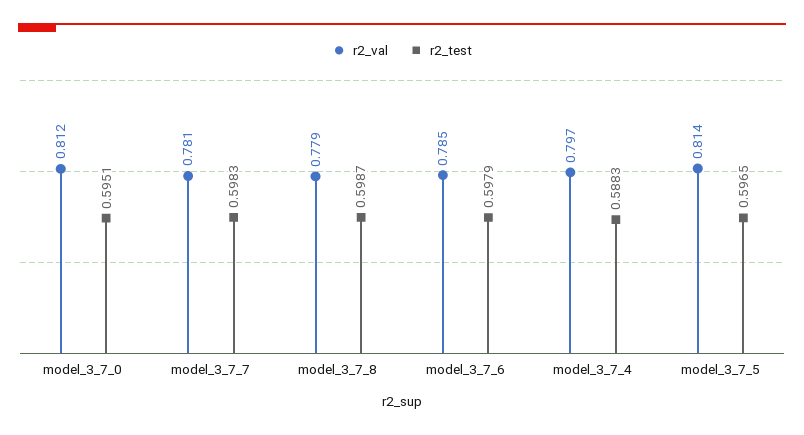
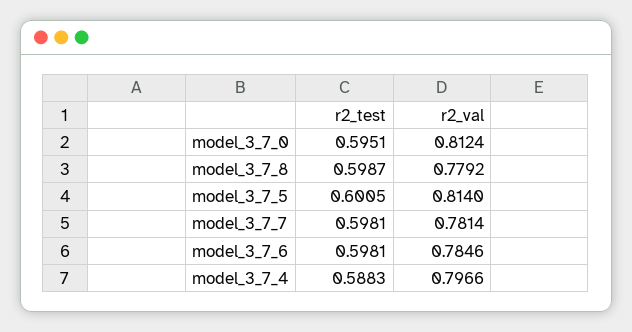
  {
    "r2_val": {
      "model_3_7_0": 0.8124,
      "model_3_7_7": 0.7814,
      "model_3_7_8": 0.7792,
      "model_3_7_6": 0.7846,
      "model_3_7_4": 0.7966,
      "model_3_7_5": 0.814
    },
    "r2_test": {
      "model_3_7_0": 0.5951,
-     "model_3_7_7": 0.5983,
+     "model_3_7_7": 0.5981,
      "model_3_7_8": 0.5987,
-     "model_3_7_6": 0.5979,
+     "model_3_7_6": 0.5981,
      "model_3_7_4": 0.5883,
-     "model_3_7_5": 0.5965
+     "model_3_7_5": 0.6005
    }
  }

